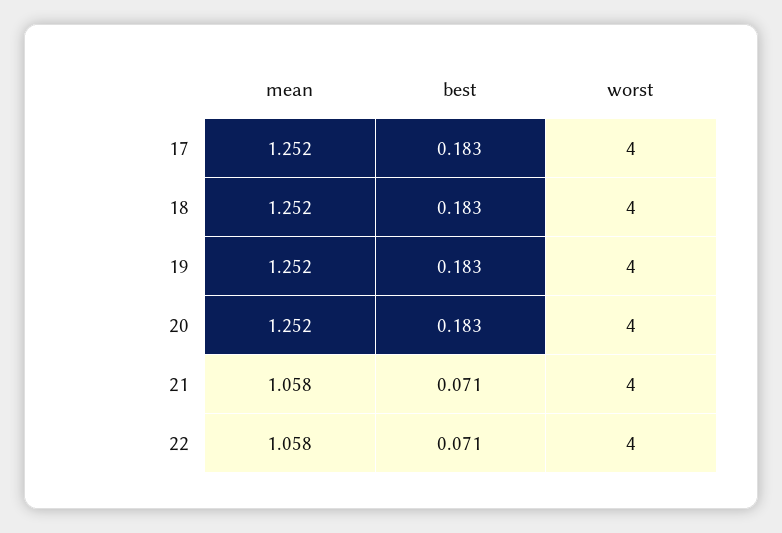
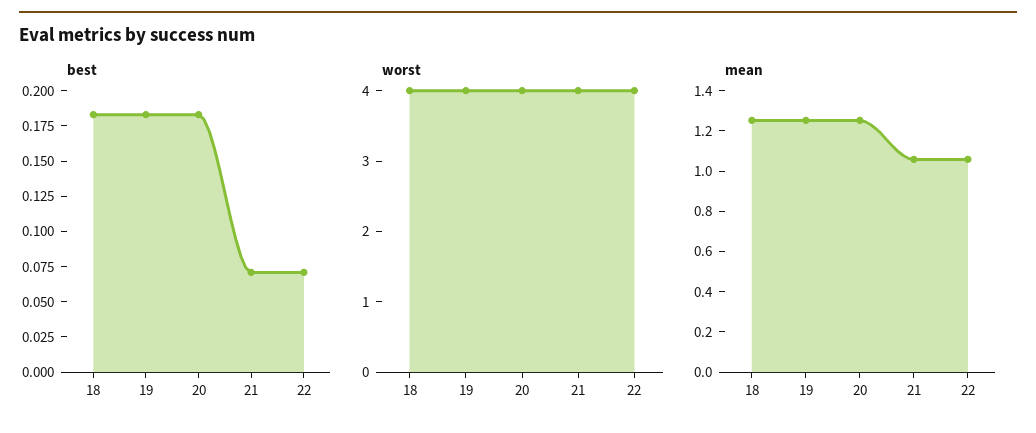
  {
    "mean": {
-     "17": 1.252,
      "18": 1.252,
      "19": 1.252,
      "20": 1.252,
      "21": 1.058,
      "22": 1.058
    },
    "best": {
-     "17": 0.183,
      "18": 0.183,
      "19": 0.183,
      "20": 0.183,
      "21": 0.071,
      "22": 0.071
    },
    "worst": {
-     "17": 4,
      "18": 4,
      "19": 4,
      "20": 4,
      "21": 4,
      "22": 4
    }
  }

